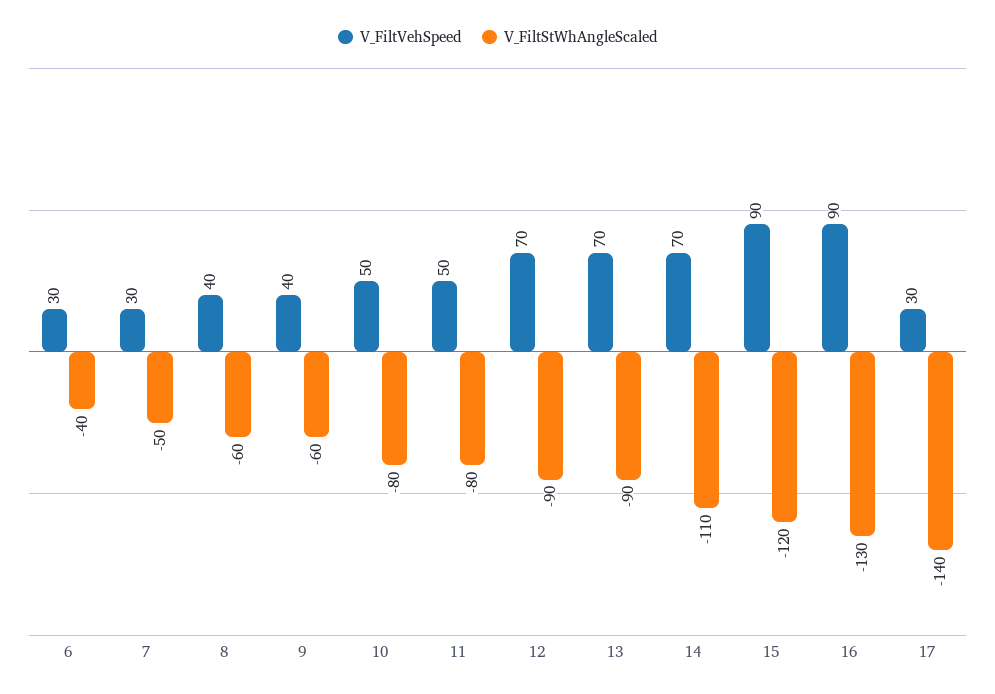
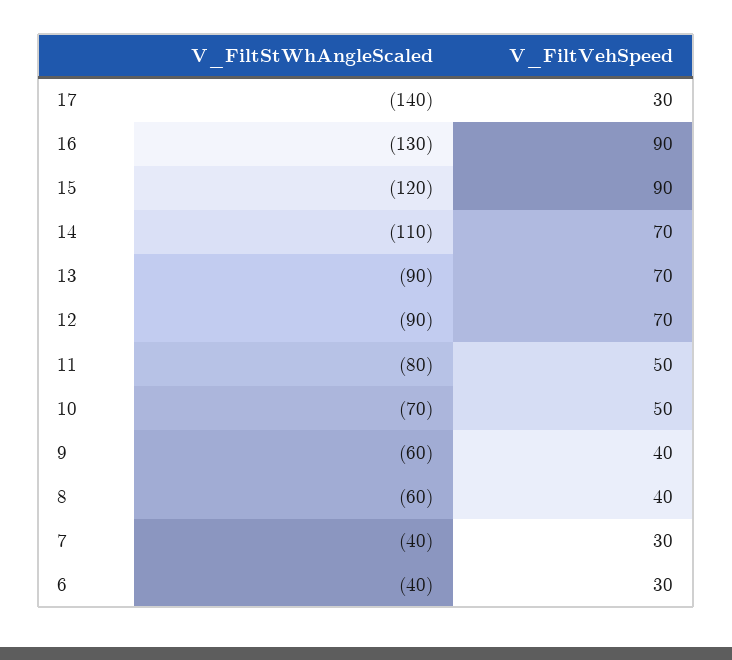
  {
    "V_FiltVehSpeed": {
      "6": 30,
      "7": 30,
      "8": 40,
      "9": 40,
      "10": 50,
      "11": 50,
      "12": 70,
      "13": 70,
      "14": 70,
      "15": 90,
      "16": 90,
      "17": 30
    },
    "V_FiltStWhAngleScaled": {
      "6": -40,
-     "7": -50,
+     "7": -40,
      "8": -60,
      "9": -60,
-     "10": -80,
+     "10": -70,
      "11": -80,
      "12": -90,
      "13": -90,
      "14": -110,
      "15": -120,
      "16": -130,
      "17": -140
    }
  }

